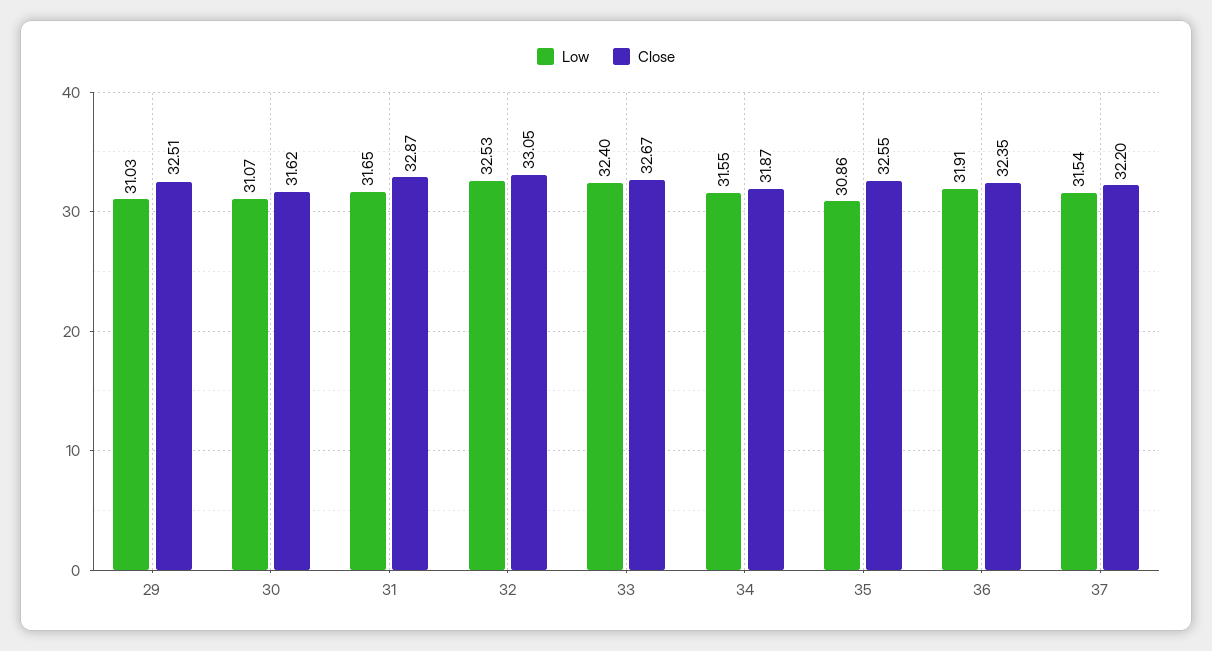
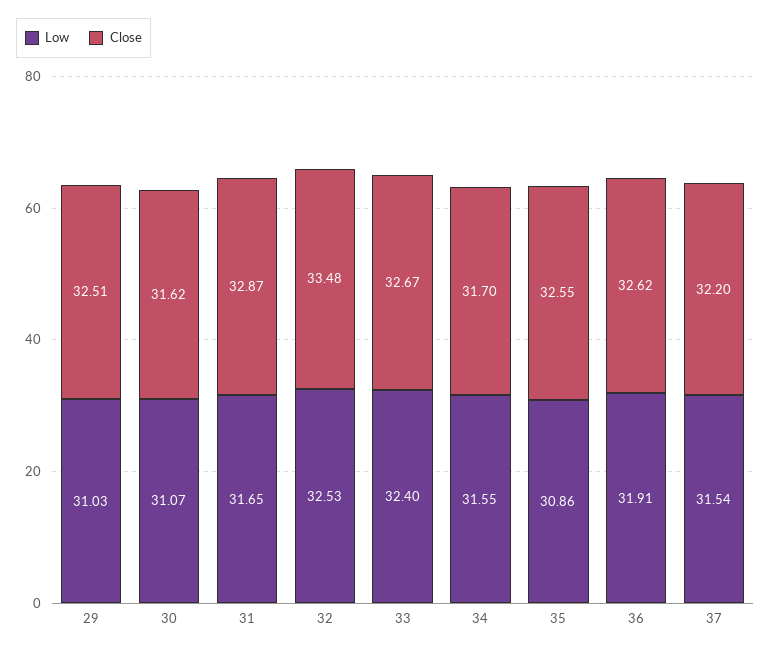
  {
    "Low": {
      "29": 31.03,
      "30": 31.07,
      "31": 31.65,
      "32": 32.53,
      "33": 32.4,
      "34": 31.55,
      "35": 30.86,
      "36": 31.91,
      "37": 31.54
    },
    "Close": {
      "29": 32.51,
      "30": 31.62,
      "31": 32.87,
-     "32": 33.05,
+     "32": 33.48,
      "33": 32.67,
-     "34": 31.87,
+     "34": 31.7,
      "35": 32.55,
-     "36": 32.35,
+     "36": 32.62,
      "37": 32.2
    }
  }

